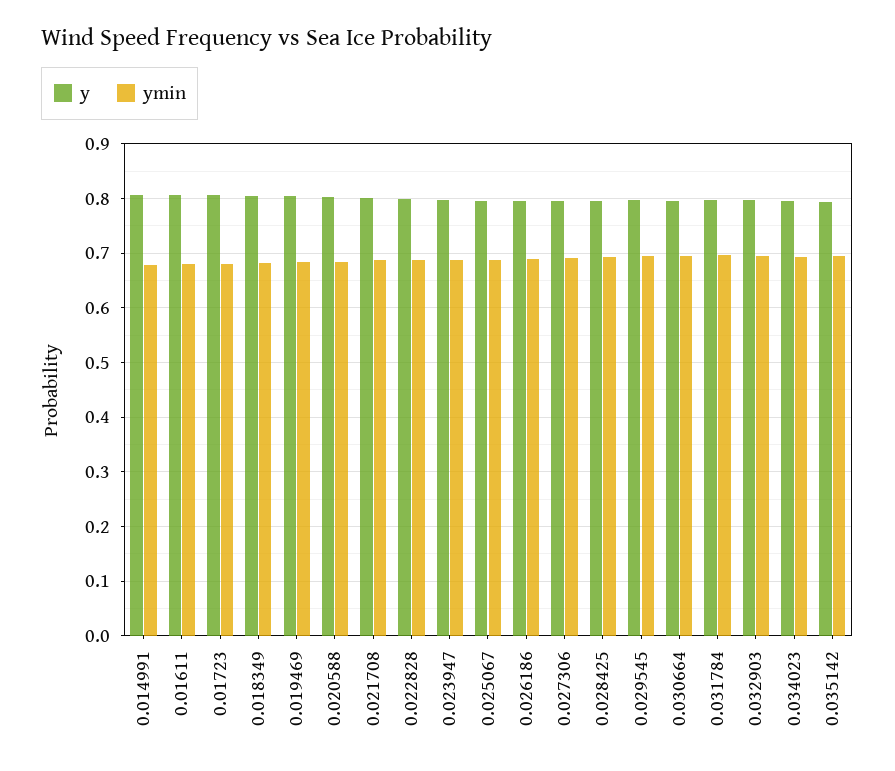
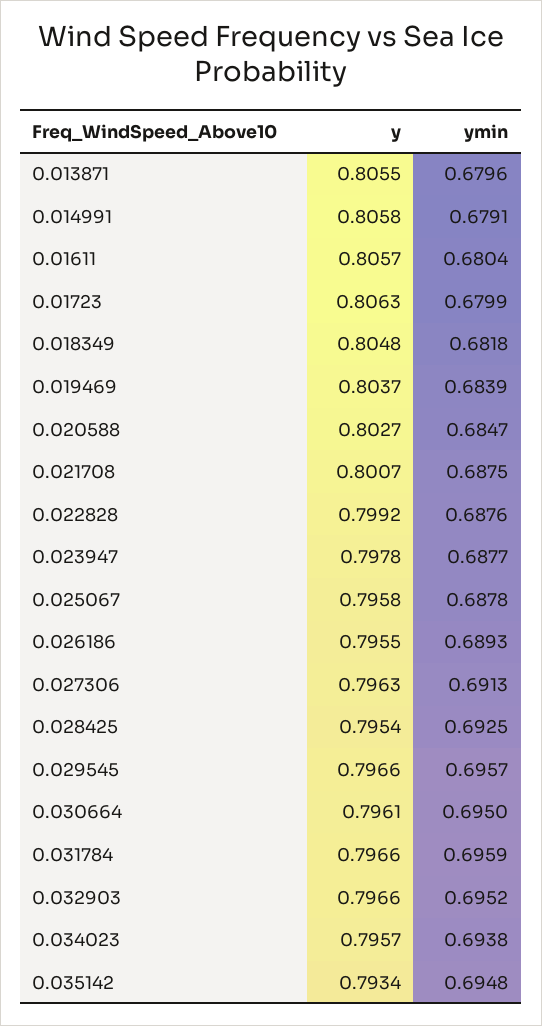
  {
    "y": {
      "0.014991": 0.8058,
      "0.01611": 0.8057,
      "0.01723": 0.8063,
      "0.018349": 0.8048,
      "0.019469": 0.8037,
      "0.020588": 0.8027,
      "0.021708": 0.8007,
      "0.022828": 0.7992,
      "0.023947": 0.7978,
      "0.025067": 0.7958,
      "0.026186": 0.7955,
      "0.027306": 0.7963,
      "0.028425": 0.7954,
      "0.029545": 0.7966,
      "0.030664": 0.7961,
      "0.031784": 0.7966,
      "0.032903": 0.7966,
      "0.034023": 0.7957,
-     "0.035142": 0.7934
+     "0.035142": 0.7934,
+     "0.013871": 0.8055
    },
    "ymin": {
      "0.014991": 0.6791,
      "0.01611": 0.6804,
      "0.01723": 0.6799,
      "0.018349": 0.6818,
      "0.019469": 0.6839,
      "0.020588": 0.6847,
      "0.021708": 0.6875,
      "0.022828": 0.6876,
      "0.023947": 0.6877,
      "0.025067": 0.6878,
      "0.026186": 0.6893,
      "0.027306": 0.6913,
      "0.028425": 0.6925,
      "0.029545": 0.6957,
      "0.030664": 0.695,
      "0.031784": 0.6959,
      "0.032903": 0.6952,
      "0.034023": 0.6938,
-     "0.035142": 0.6948
+     "0.035142": 0.6948,
+     "0.013871": 0.6796
    }
  }

